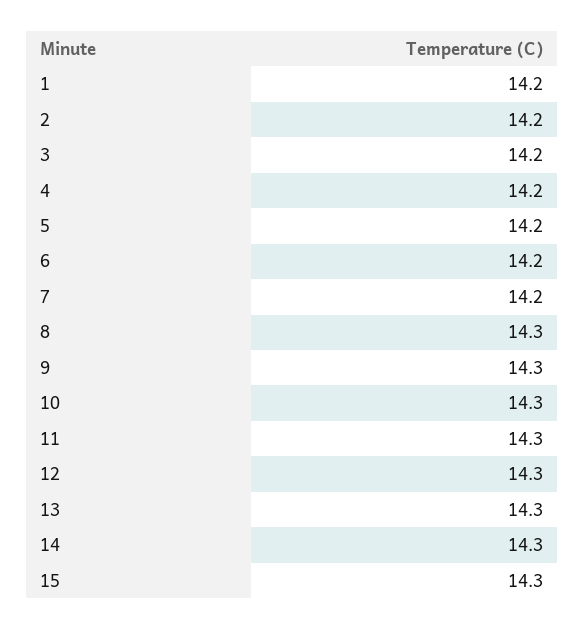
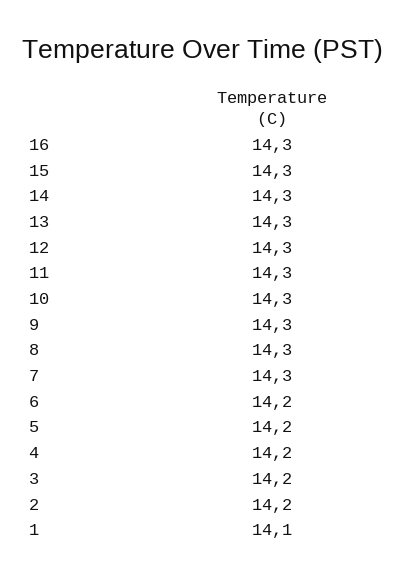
  {
-   "1": 14.2,
+   "1": 14.1,
    "2": 14.2,
    "3": 14.2,
    "4": 14.2,
    "5": 14.2,
    "6": 14.2,
-   "7": 14.2,
+   "7": 14.3,
    "8": 14.3,
    "9": 14.3,
    "10": 14.3,
    "11": 14.3,
    "12": 14.3,
    "13": 14.3,
    "14": 14.3,
-   "15": 14.3
+   "15": 14.3,
+   "16": 14.3
  }

